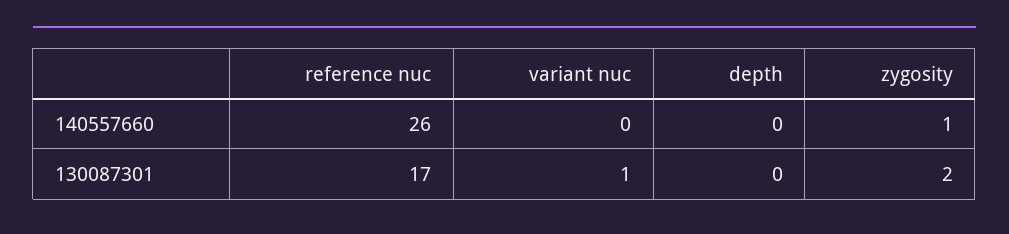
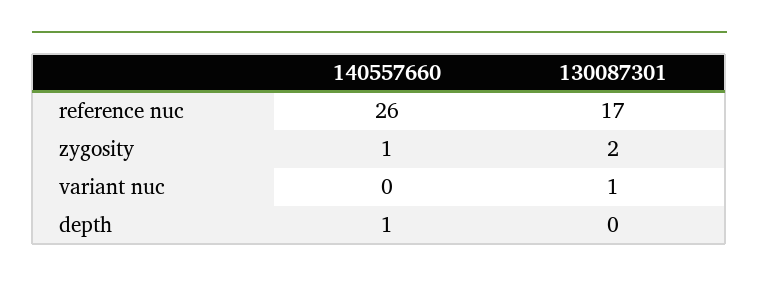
  {
    "reference nuc": {
      "140557660": 26,
      "130087301": 17
    },
    "variant nuc": {
      "140557660": 0,
      "130087301": 1
    },
    "depth": {
-     "140557660": 0,
+     "140557660": 1,
      "130087301": 0
    },
    "zygosity": {
      "140557660": 1,
      "130087301": 2
    }
  }

